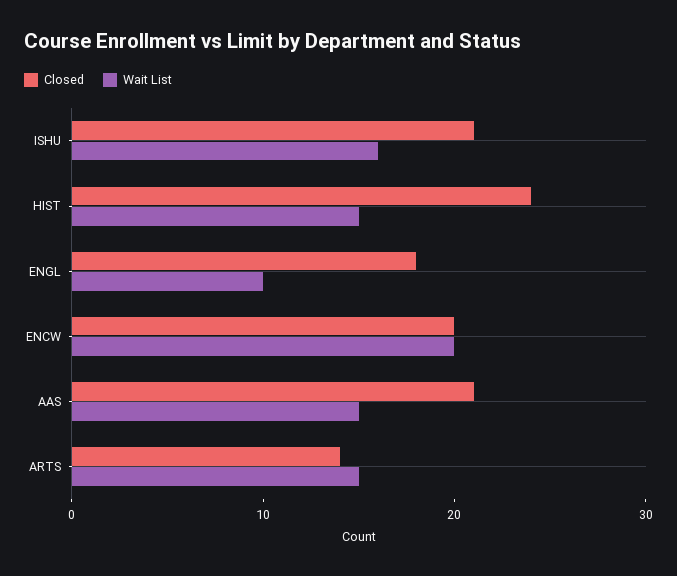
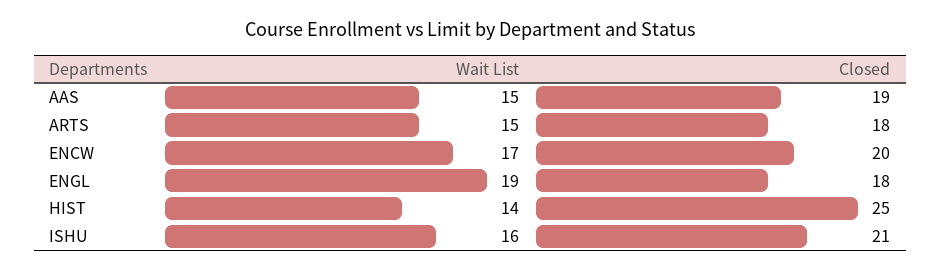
  {
    "Closed": {
      "ISHU": 21,
-     "HIST": 24,
+     "HIST": 25,
      "ENGL": 18,
      "ENCW": 20,
-     "AAS": 21,
+     "AAS": 19,
-     "ARTS": 14
+     "ARTS": 18
    },
    "Wait List": {
      "ISHU": 16,
-     "HIST": 15,
+     "HIST": 14,
-     "ENGL": 10,
+     "ENGL": 19,
-     "ENCW": 20,
+     "ENCW": 17,
      "AAS": 15,
      "ARTS": 15
    }
  }

